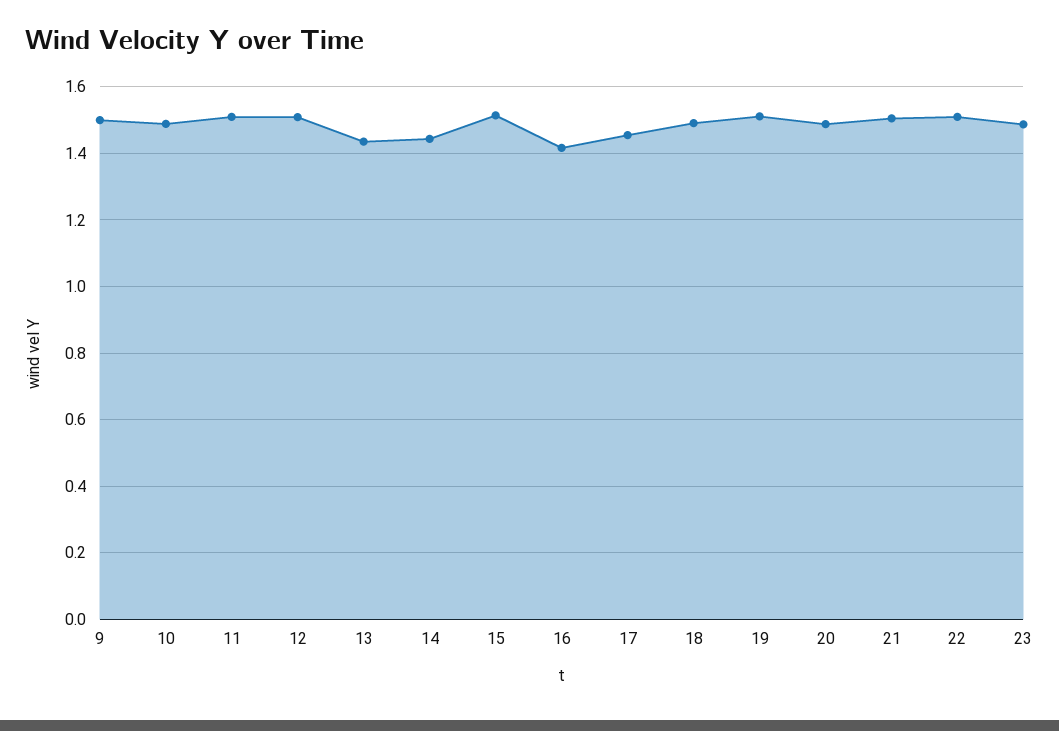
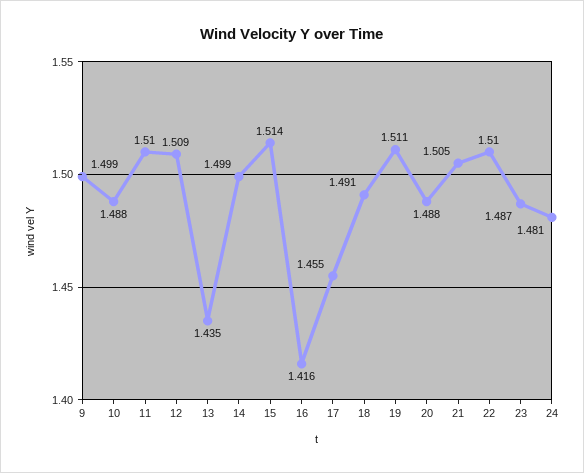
  {
    "9": 1.499,
    "10": 1.488,
    "11": 1.51,
    "12": 1.509,
    "13": 1.435,
-   "14": 1.44,
+   "14": 1.499,
    "15": 1.514,
    "16": 1.416,
    "17": 1.455,
    "18": 1.491,
    "19": 1.511,
    "20": 1.488,
    "21": 1.505,
    "22": 1.51,
-   "23": 1.487
+   "23": 1.487,
+   "24": 1.481
  }

